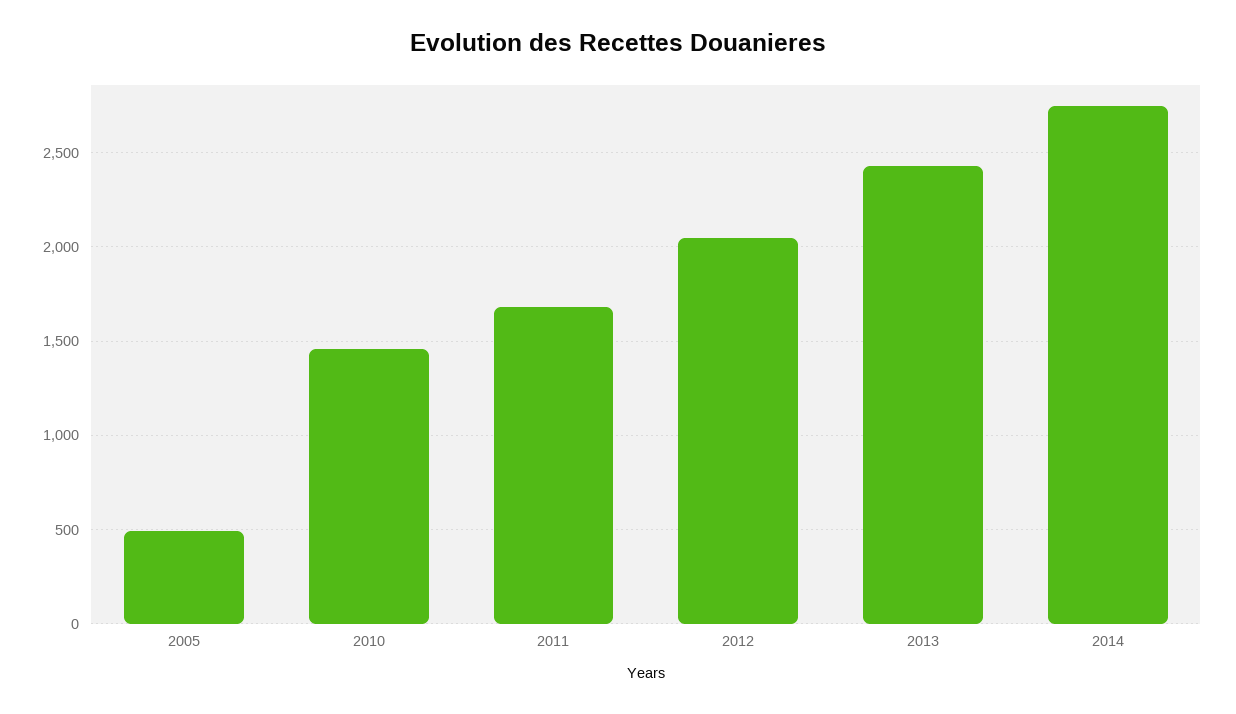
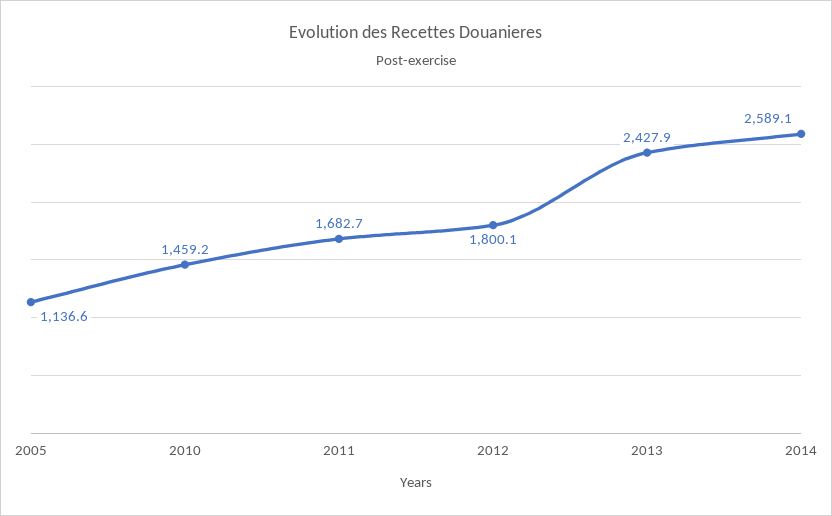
  {
-   "2005": 500,
+   "2005": 1136.6,
    "2010": 1459.2,
    "2011": 1682.7,
-   "2012": 2050,
+   "2012": 1800.1,
    "2013": 2427.9,
-   "2014": 2750
+   "2014": 2589.1
  }

